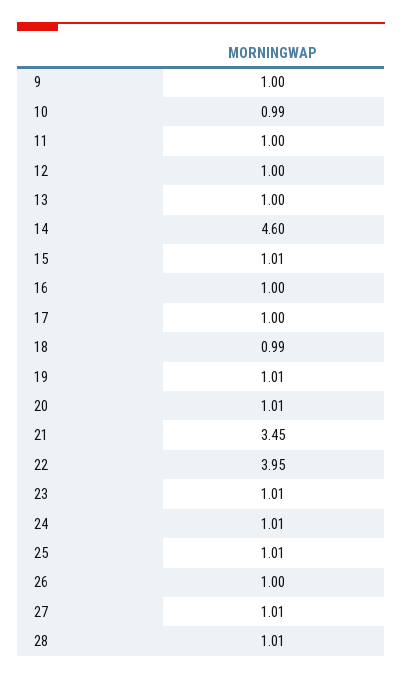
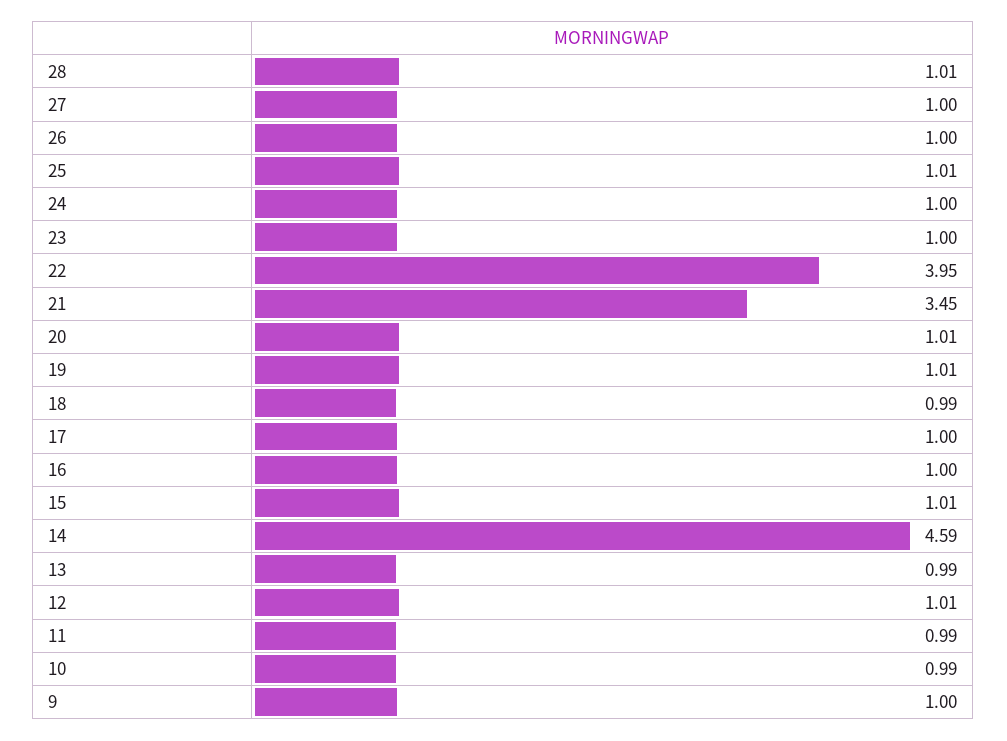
  {
    "9": 1,
    "10": 0.99,
-   "11": 1,
+   "11": 0.99,
-   "12": 1,
+   "12": 1.01,
-   "13": 1,
+   "13": 0.99,
-   "14": 4.6,
+   "14": 4.59,
    "15": 1.01,
    "16": 1,
    "17": 1,
    "18": 0.99,
    "19": 1.01,
    "20": 1.01,
    "21": 3.45,
    "22": 3.95,
-   "23": 1.01,
+   "23": 1,
-   "24": 1.01,
+   "24": 1,
    "25": 1.01,
    "26": 1,
-   "27": 1.01,
+   "27": 1,
    "28": 1.01
  }

